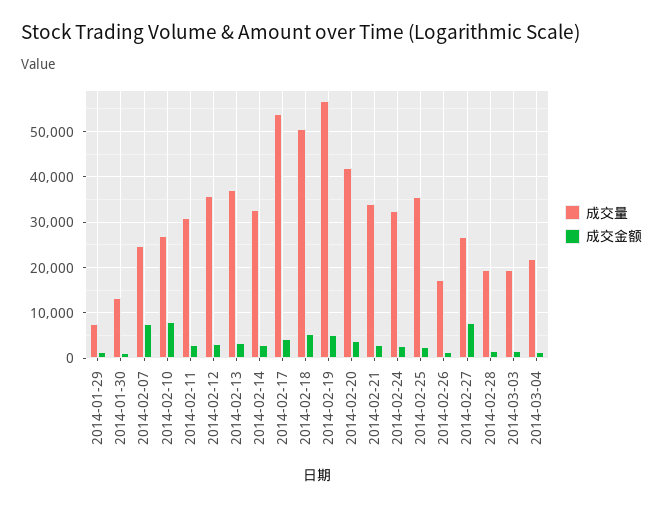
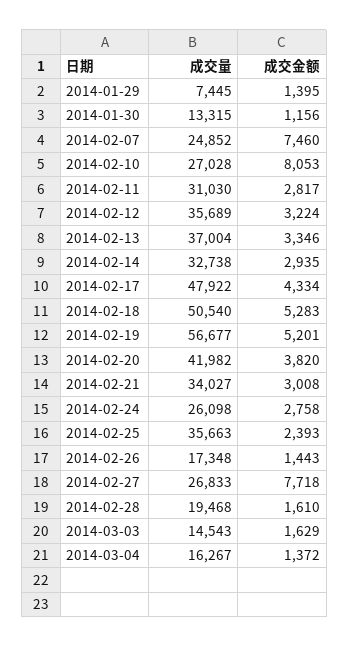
  {
    "成交量": {
      "2014-01-29": 7445,
      "2014-01-30": 13315,
      "2014-02-07": 24852,
      "2014-02-10": 27028,
      "2014-02-11": 31030,
      "2014-02-12": 35689,
      "2014-02-13": 37004,
      "2014-02-14": 32738,
-     "2014-02-17": 54000,
+     "2014-02-17": 47922,
      "2014-02-18": 50540,
      "2014-02-19": 56677,
      "2014-02-20": 41982,
      "2014-02-21": 34027,
-     "2014-02-24": 32000,
+     "2014-02-24": 26098,
      "2014-02-25": 35663,
      "2014-02-26": 17348,
      "2014-02-27": 26833,
      "2014-02-28": 19468,
-     "2014-03-03": 20000,
+     "2014-03-03": 14543,
-     "2014-03-04": 22000
+     "2014-03-04": 16267
    },
    "成交金额": {
      "2014-01-29": 1395,
      "2014-01-30": 1156,
      "2014-02-07": 7460,
      "2014-02-10": 8053,
      "2014-02-11": 2817,
      "2014-02-12": 3224,
      "2014-02-13": 3346,
      "2014-02-14": 2935,
      "2014-02-17": 4334,
      "2014-02-18": 5283,
      "2014-02-19": 5201,
      "2014-02-20": 3820,
      "2014-02-21": 3008,
      "2014-02-24": 2758,
      "2014-02-25": 2393,
      "2014-02-26": 1443,
      "2014-02-27": 7718,
      "2014-02-28": 1610,
      "2014-03-03": 1629,
      "2014-03-04": 1372
    }
  }

